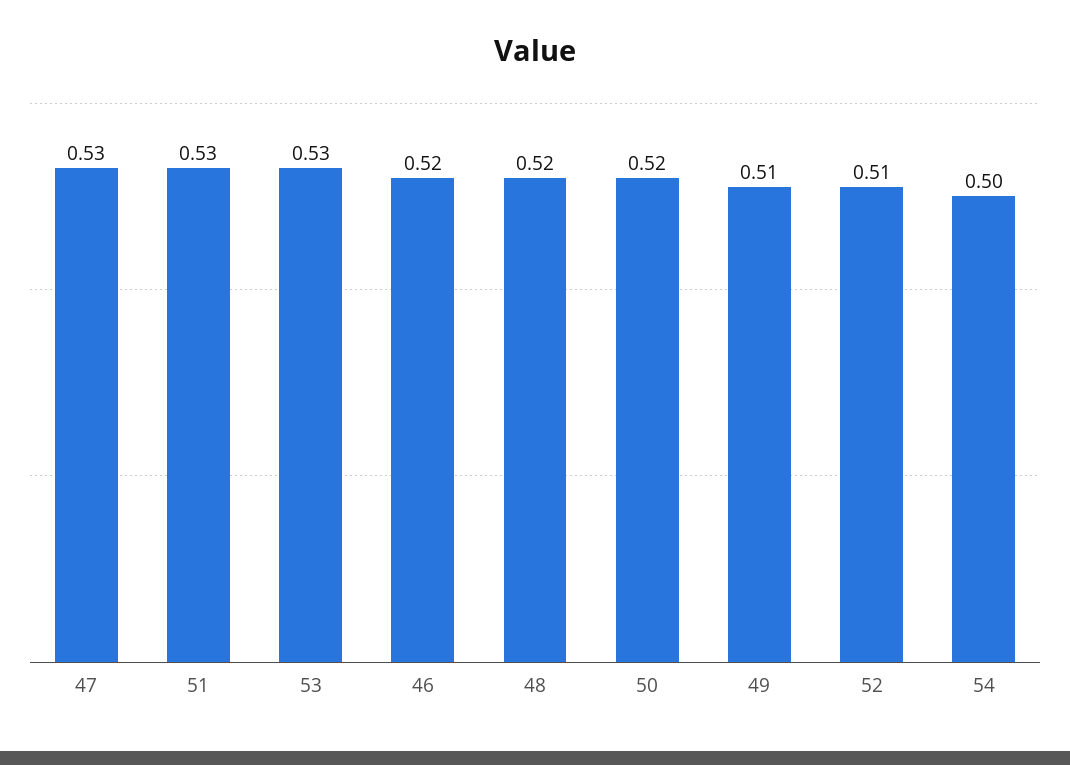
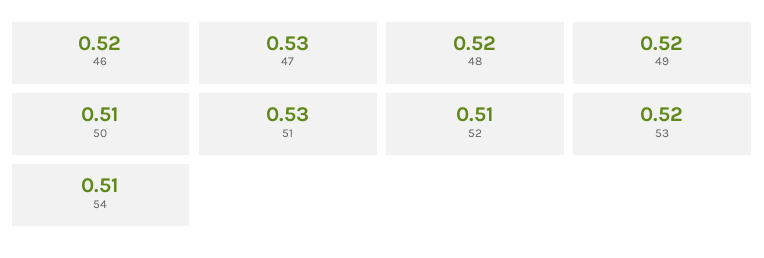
  {
    "47": 0.53,
    "51": 0.53,
-   "53": 0.53,
+   "53": 0.52,
    "46": 0.52,
    "48": 0.52,
-   "50": 0.52,
+   "50": 0.51,
-   "49": 0.51,
+   "49": 0.52,
    "52": 0.51,
-   "54": 0.5
+   "54": 0.51
  }

